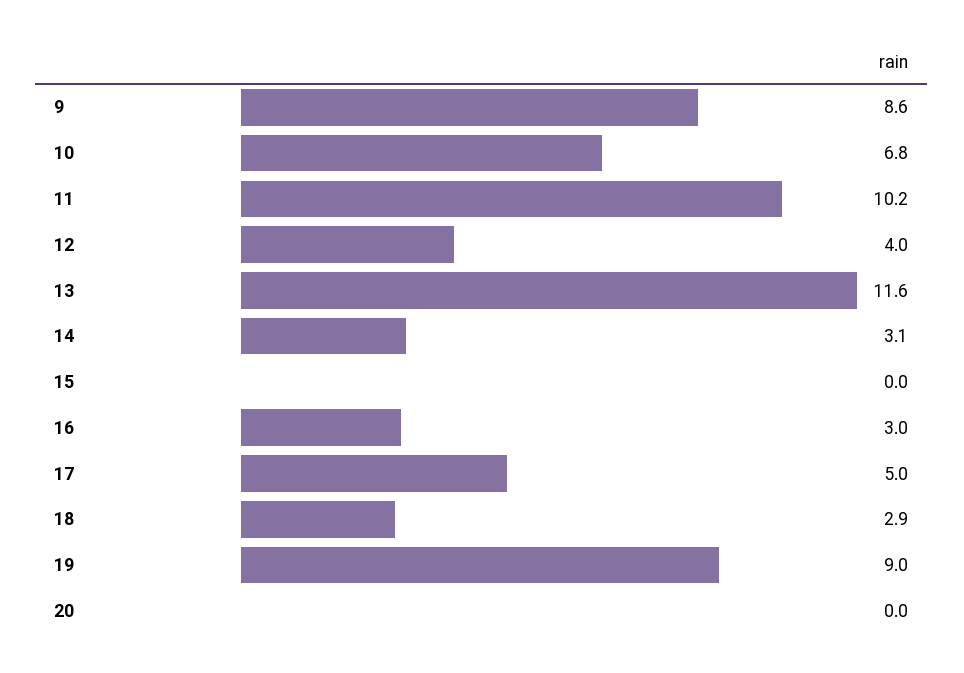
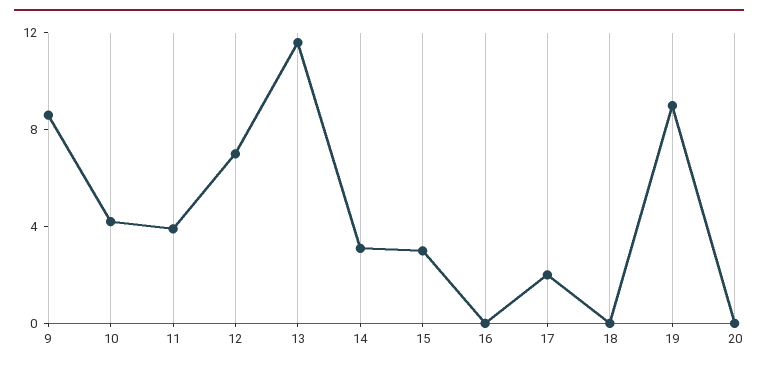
  {
    "9": 8.6,
-   "10": 6.8,
+   "10": 4,
-   "11": 10.2,
+   "11": 4,
-   "12": 4,
+   "12": 7,
    "13": 11.6,
    "14": 3.1,
-   "15": 0,
+   "15": 3,
-   "16": 3,
+   "16": 0,
-   "17": 5,
+   "17": 2,
-   "18": 2.9,
+   "18": 0,
    "19": 9,
    "20": 0
  }

